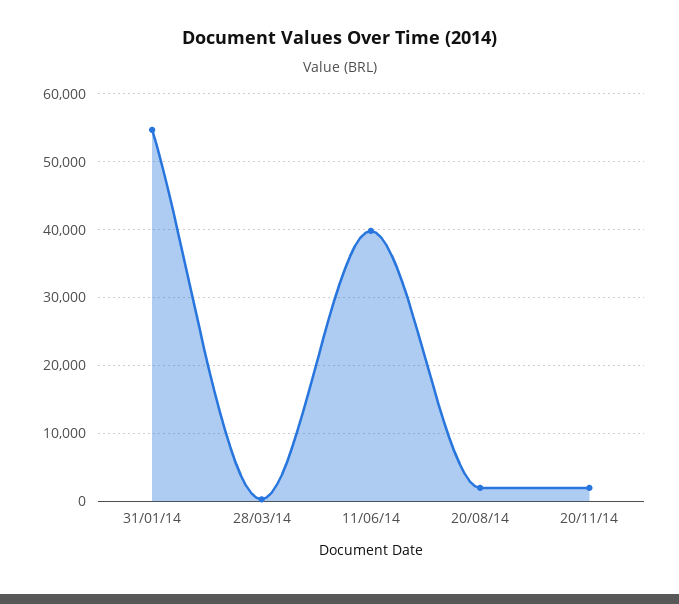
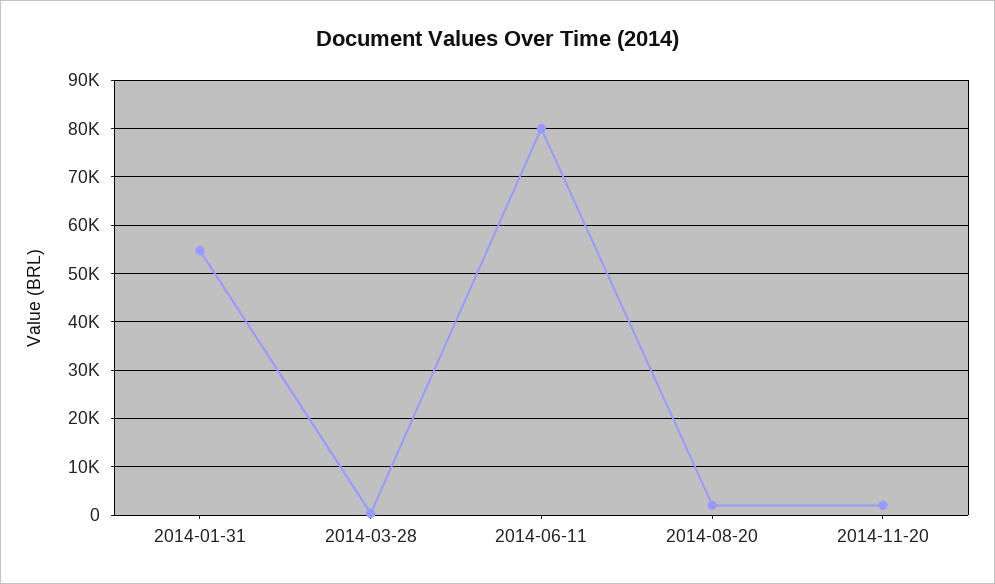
  {
    "31/01/14": 55000,
    "28/03/14": 0,
-   "11/06/14": 40000,
+   "11/06/14": 80000,
    "20/08/14": 2000,
    "20/11/14": 2000
  }

